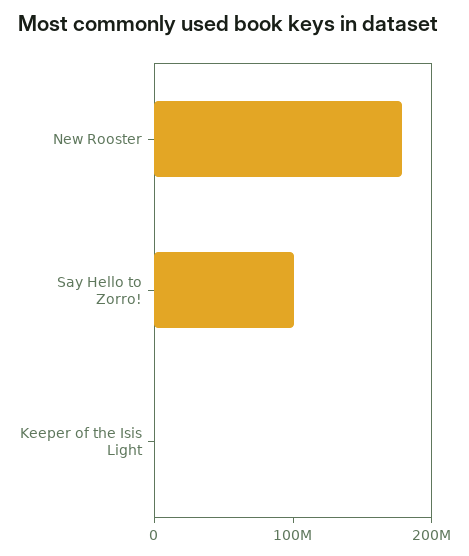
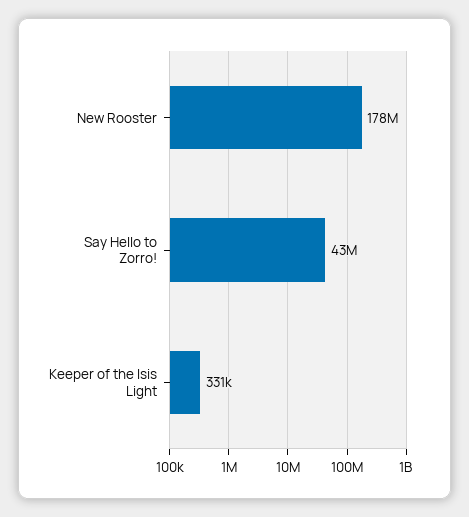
  {
    "New Rooster": 178000000,
-   "Say Hello to Zorro!": 100000000,
+   "Say Hello to Zorro!": 43000000,
    "Keeper of the Isis Light": 331000
  }

